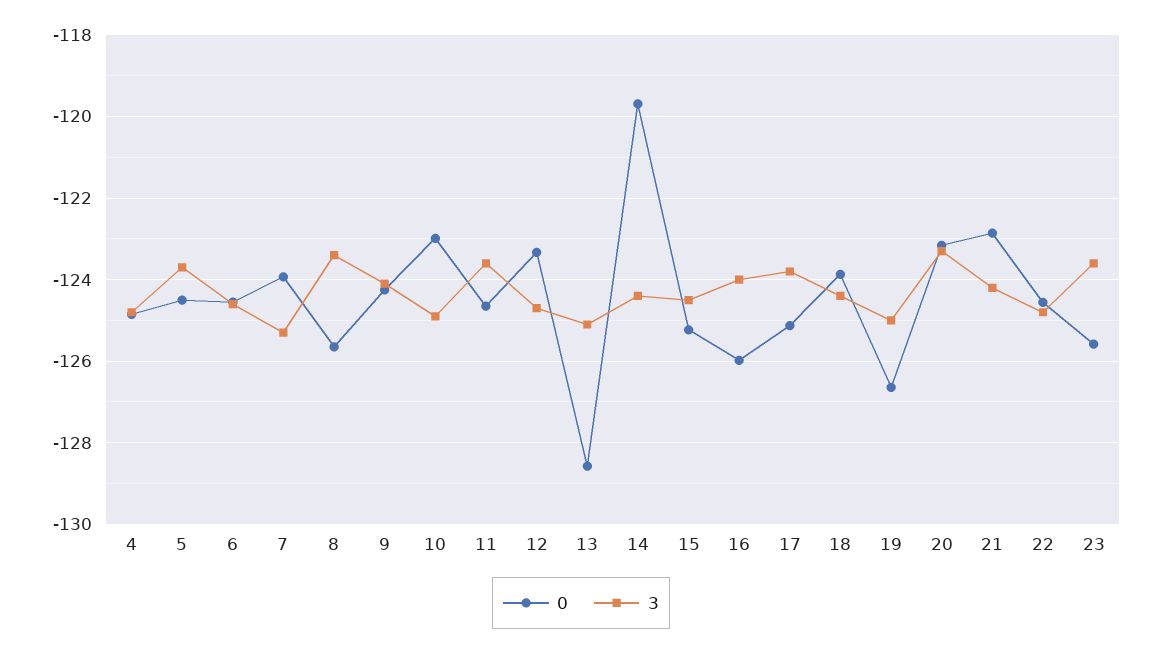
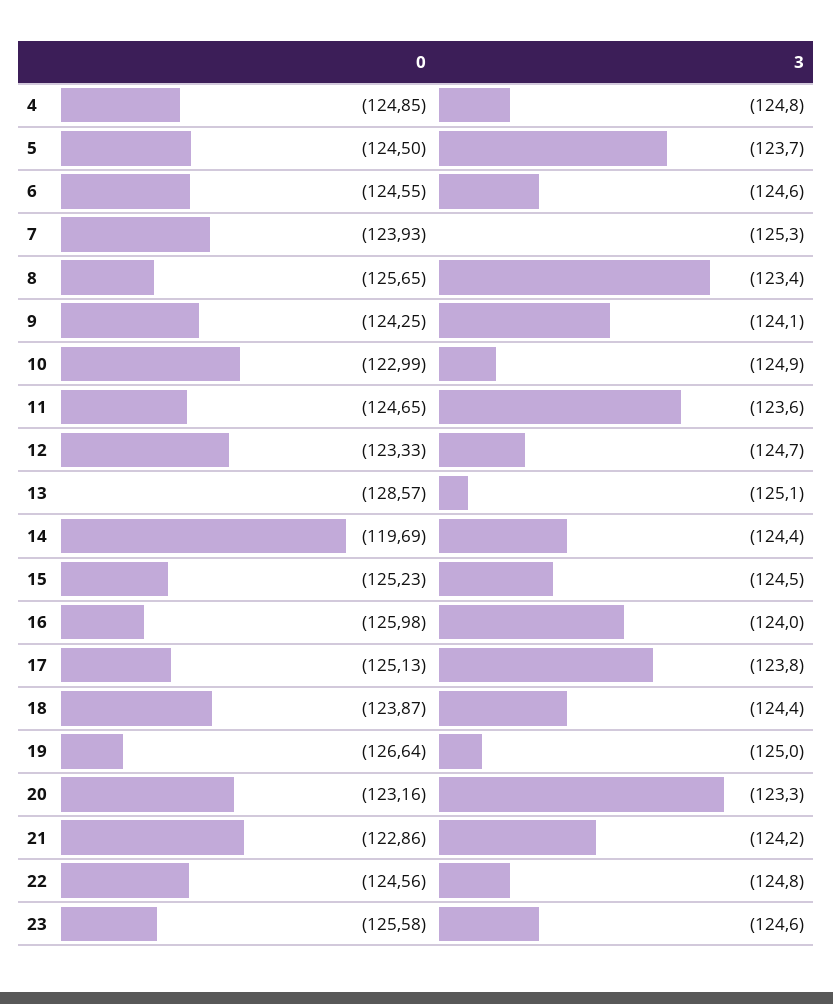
  {
    "0": {
      "4": -124.85,
      "5": -124.5,
      "6": -124.55,
      "7": -123.93,
      "8": -125.65,
      "9": -124.25,
      "10": -122.99,
      "11": -124.65,
      "12": -123.33,
      "13": -128.57,
      "14": -119.69,
      "15": -125.23,
      "16": -125.98,
      "17": -125.13,
      "18": -123.87,
      "19": -126.64,
      "20": -123.16,
      "21": -122.86,
      "22": -124.56,
      "23": -125.58
    },
    "3": {
      "4": -124.8,
      "5": -123.7,
      "6": -124.6,
      "7": -125.3,
      "8": -123.4,
      "9": -124.1,
      "10": -124.9,
      "11": -123.6,
      "12": -124.7,
      "13": -125.1,
      "14": -124.4,
      "15": -124.5,
      "16": -124,
      "17": -123.8,
      "18": -124.4,
      "19": -125,
      "20": -123.3,
      "21": -124.2,
      "22": -124.8,
-     "23": -123.6
+     "23": -124.6
    }
  }

